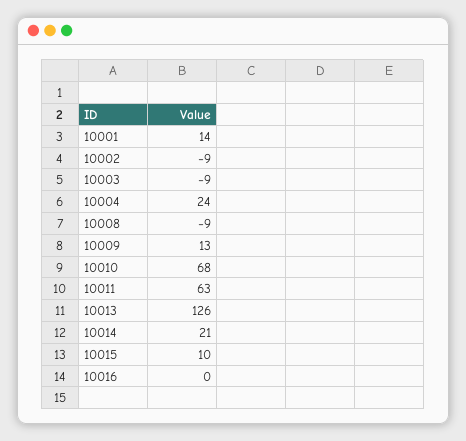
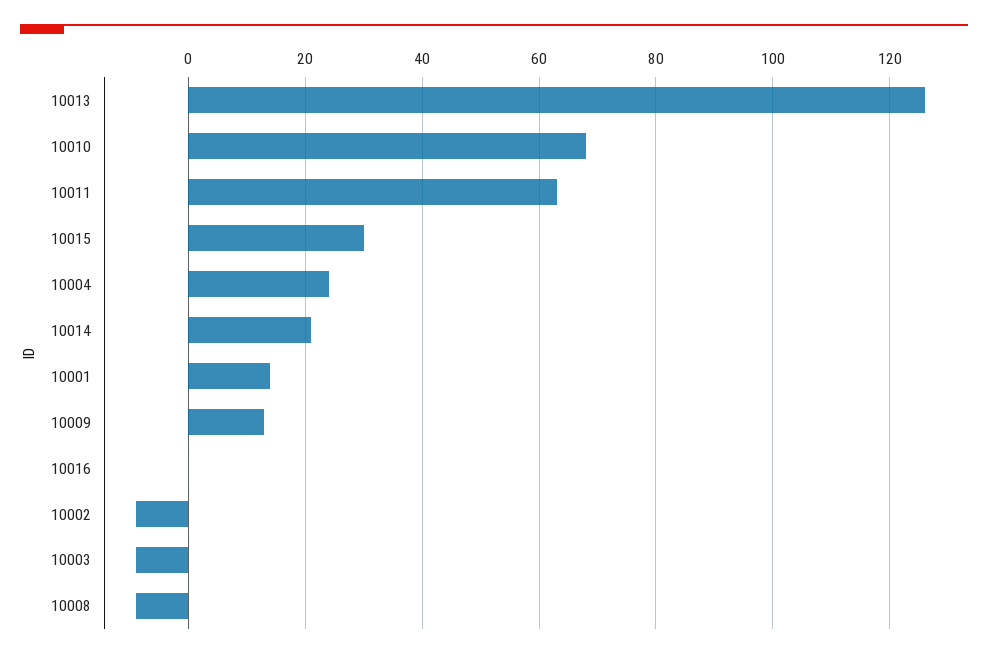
  {
    "10001": 14,
    "10002": -9,
    "10003": -9,
    "10004": 24,
    "10008": -9,
    "10009": 13,
    "10010": 68,
    "10011": 63,
    "10013": 126,
    "10014": 21,
-   "10015": 10,
+   "10015": 30,
    "10016": 0
  }

